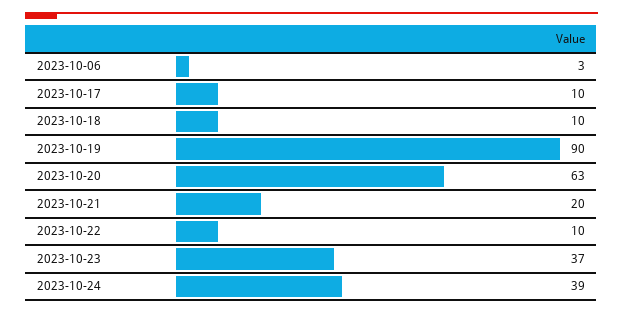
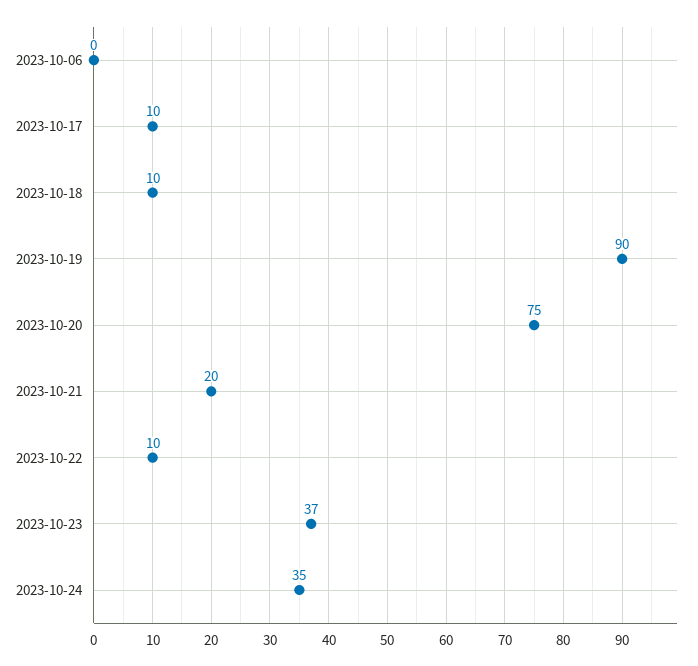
  {
-   "2023-10-06": 3,
+   "2023-10-06": 0,
    "2023-10-17": 10,
    "2023-10-18": 10,
    "2023-10-19": 90,
-   "2023-10-20": 63,
+   "2023-10-20": 75,
    "2023-10-21": 20,
    "2023-10-22": 10,
    "2023-10-23": 37,
-   "2023-10-24": 39
+   "2023-10-24": 35
  }

